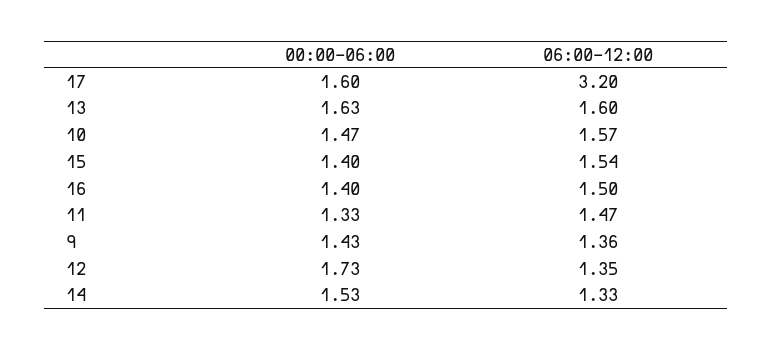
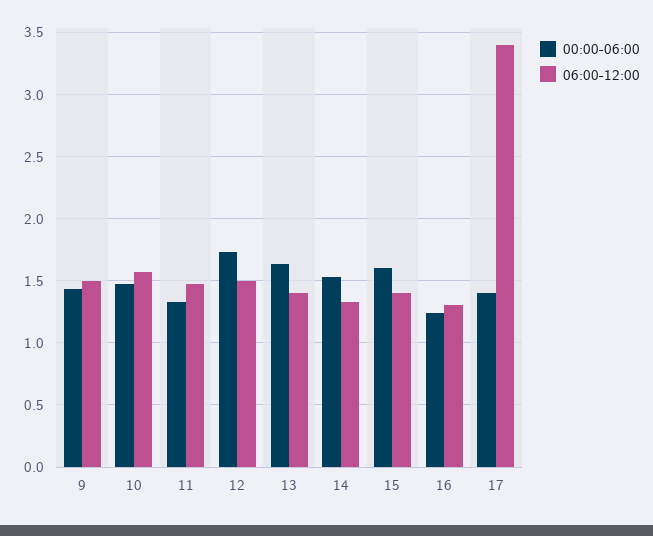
  {
    "00:00-06:00": {
-     "17": 1.6,
+     "17": 1.4,
      "13": 1.63,
      "10": 1.47,
-     "15": 1.4,
+     "15": 1.6,
-     "16": 1.4,
+     "16": 1.25,
      "11": 1.33,
      "9": 1.43,
      "12": 1.73,
      "14": 1.53
    },
    "06:00-12:00": {
-     "17": 3.2,
+     "17": 3.4,
-     "13": 1.6,
+     "13": 1.4,
      "10": 1.57,
-     "15": 1.54,
+     "15": 1.4,
-     "16": 1.5,
+     "16": 1.3,
      "11": 1.47,
-     "9": 1.36,
+     "9": 1.5,
-     "12": 1.35,
+     "12": 1.5,
      "14": 1.33
    }
  }

